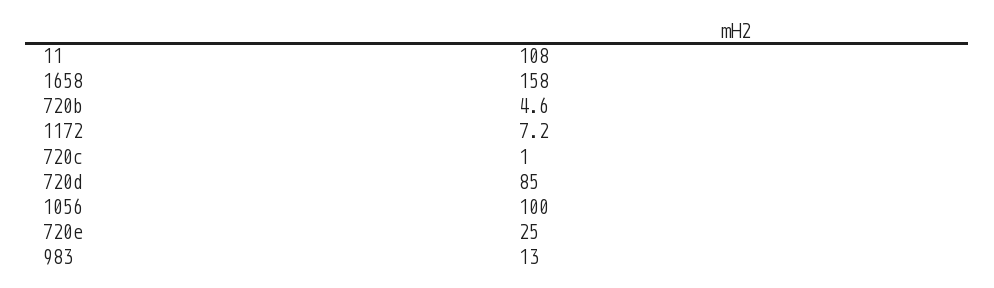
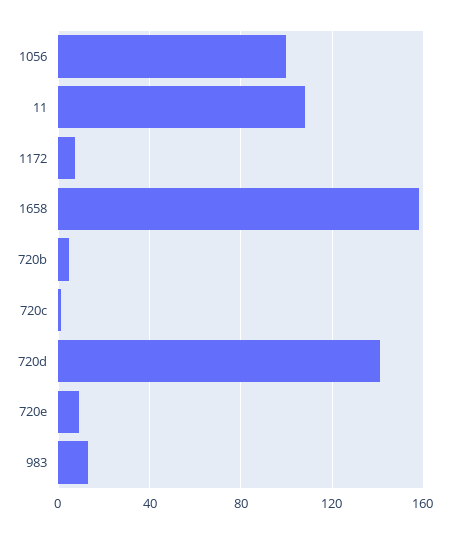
  {
    "11": 108,
    "1658": 158,
    "720b": 4.6,
    "1172": 7.2,
    "720c": 1,
-   "720d": 85,
+   "720d": 140,
    "1056": 100,
-   "720e": 25,
+   "720e": 10,
    "983": 13
  }

